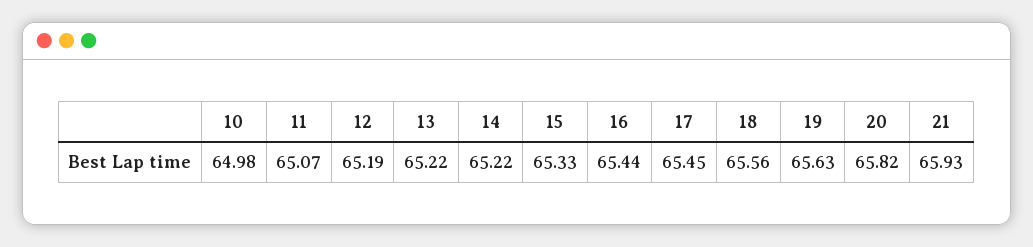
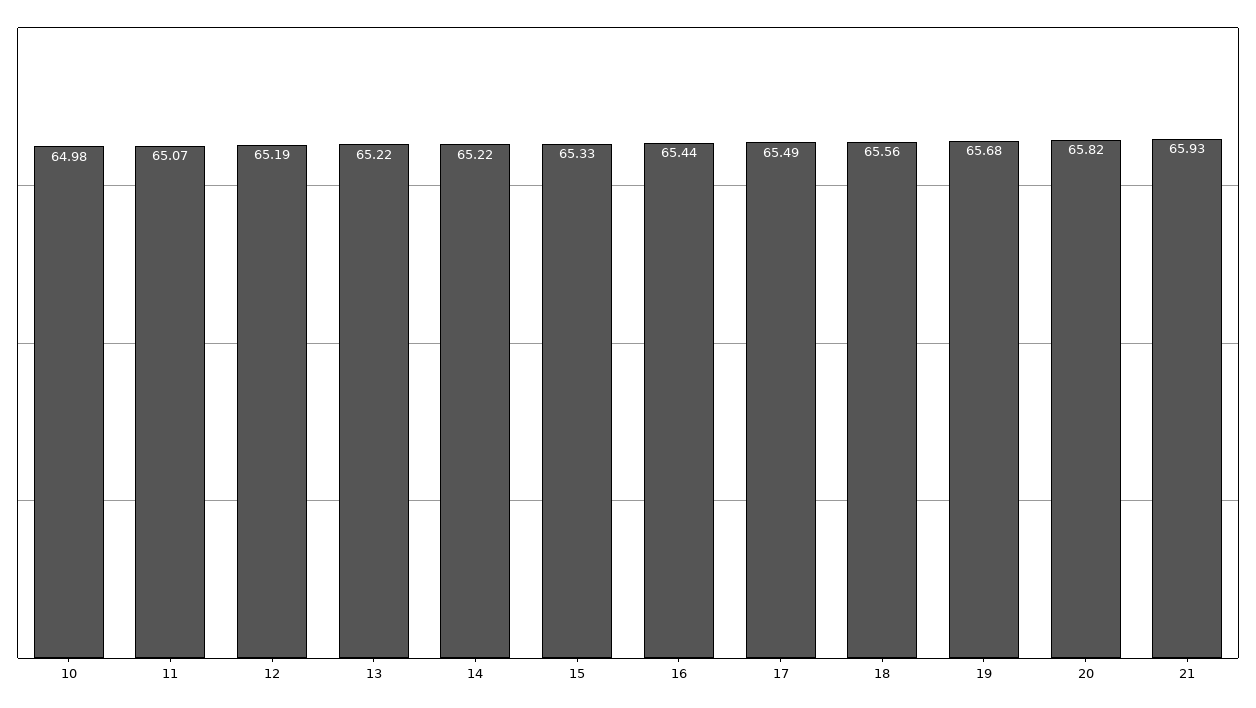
  {
    "10": 64.98,
    "11": 65.07,
    "12": 65.19,
    "13": 65.22,
    "14": 65.22,
    "15": 65.33,
    "16": 65.44,
-   "17": 65.45,
+   "17": 65.49,
    "18": 65.56,
-   "19": 65.63,
+   "19": 65.68,
    "20": 65.82,
    "21": 65.93
  }

